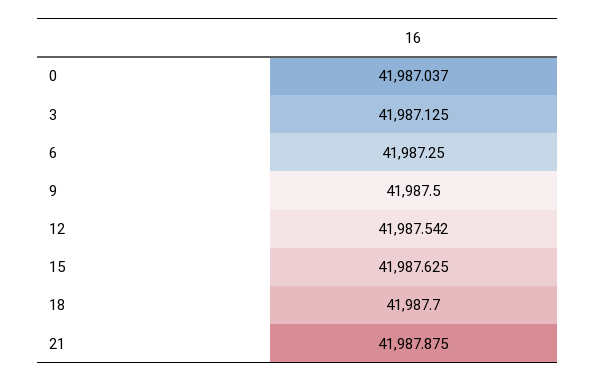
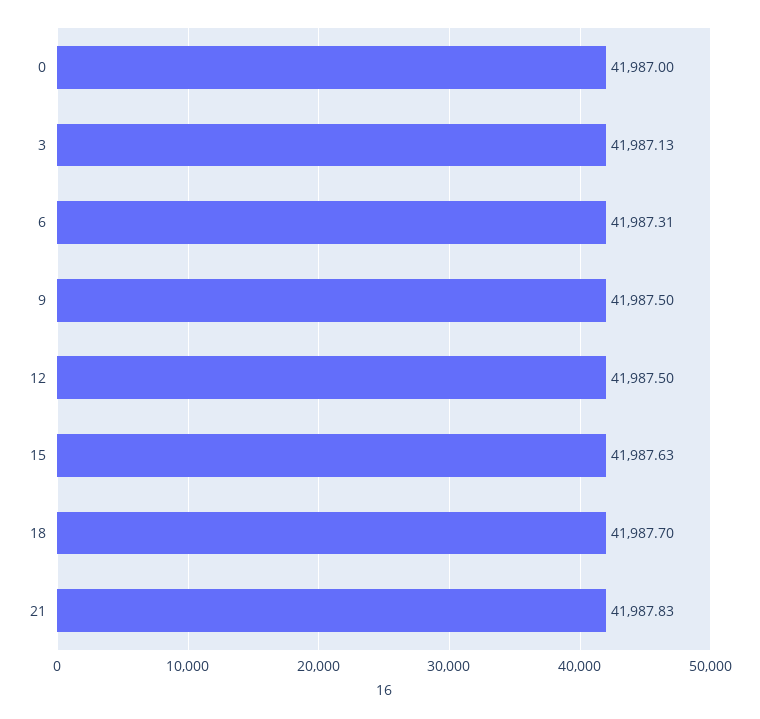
  {
-   "0": 41987.037,
+   "0": 41987,
    "3": 41987.125,
-   "6": 41987.25,
+   "6": 41987.31,
    "9": 41987.5,
-   "12": 41987.542,
+   "12": 41987.5,
    "15": 41987.625,
    "18": 41987.7,
-   "21": 41987.875
+   "21": 41987.83
  }

